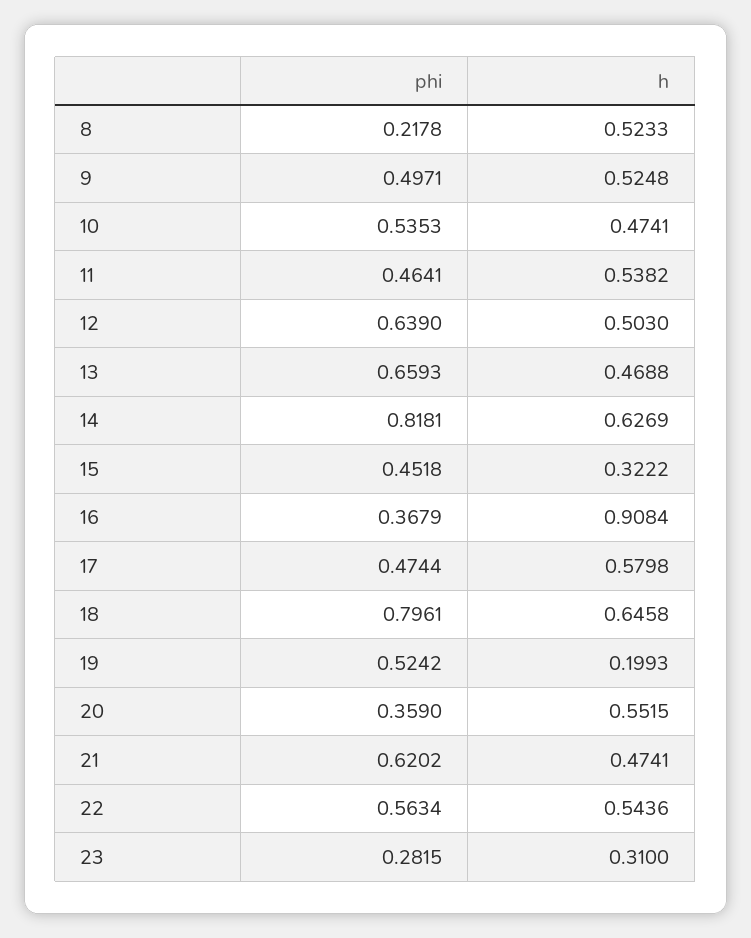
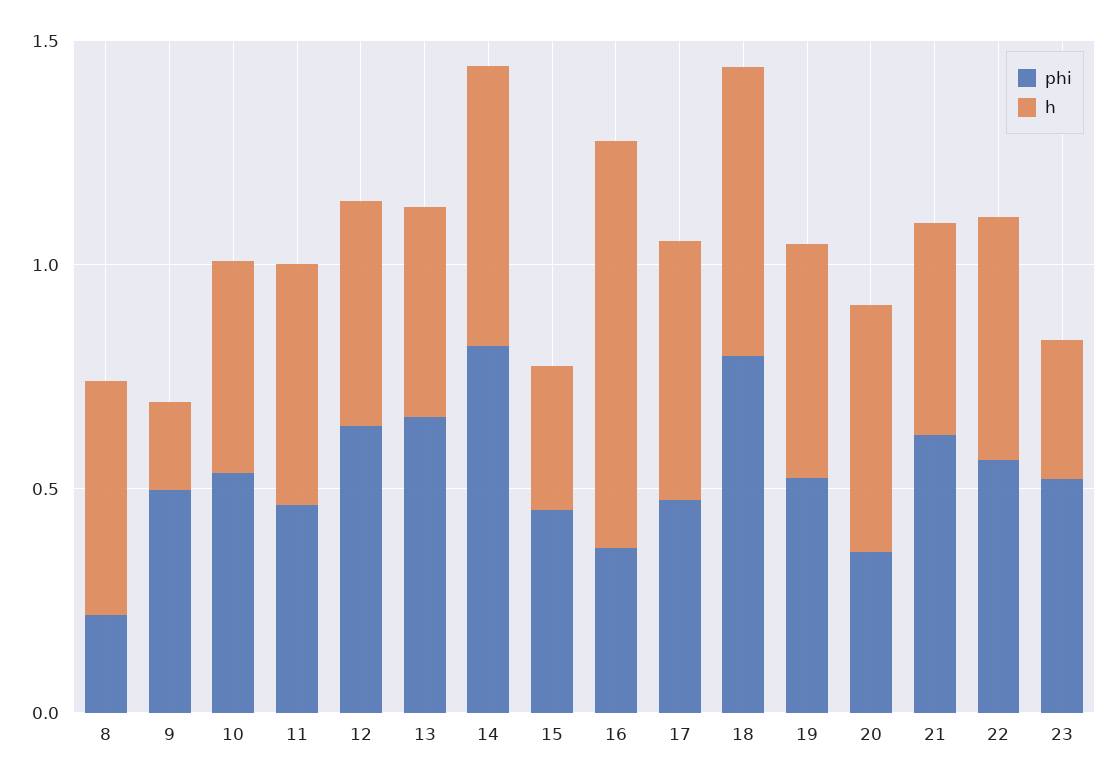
  {
    "phi": {
      "8": 0.2178,
      "9": 0.4971,
      "10": 0.5353,
      "11": 0.4641,
      "12": 0.639,
      "13": 0.6593,
      "14": 0.8181,
      "15": 0.4518,
      "16": 0.3679,
      "17": 0.4744,
      "18": 0.7961,
      "19": 0.5242,
      "20": 0.359,
      "21": 0.6202,
      "22": 0.5634,
-     "23": 0.2815
+     "23": 0.5
    },
    "h": {
      "8": 0.5233,
-     "9": 0.5248,
+     "9": 0.2,
      "10": 0.4741,
      "11": 0.5382,
      "12": 0.503,
      "13": 0.4688,
      "14": 0.6269,
      "15": 0.3222,
      "16": 0.9084,
      "17": 0.5798,
      "18": 0.6458,
-     "19": 0.1993,
+     "19": 0.5,
      "20": 0.5515,
      "21": 0.4741,
      "22": 0.5436,
      "23": 0.31
    }
  }

